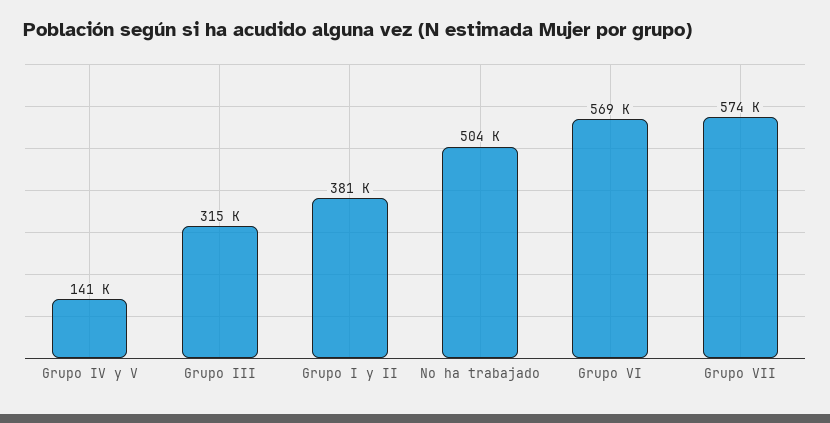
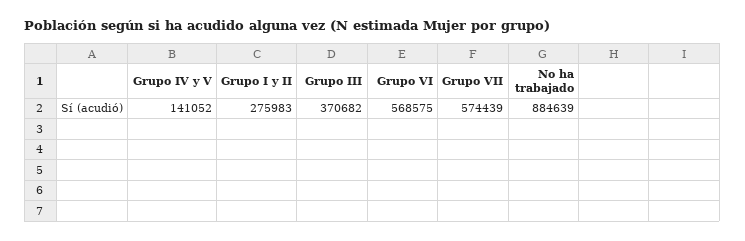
  {
    "Grupo IV y V": 141052,
-   "Grupo III": 315000,
+   "Grupo III": 370682,
-   "Grupo I y II": 381000,
+   "Grupo I y II": 275983,
-   "No ha trabajado": 504000,
+   "No ha trabajado": 884639,
    "Grupo VI": 568575,
    "Grupo VII": 574439
  }

